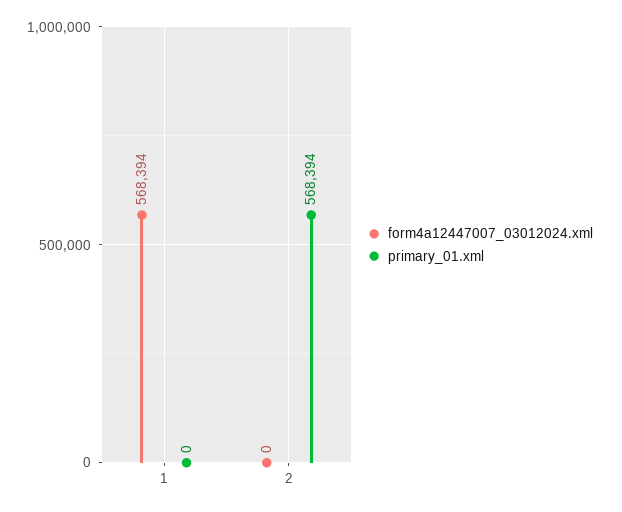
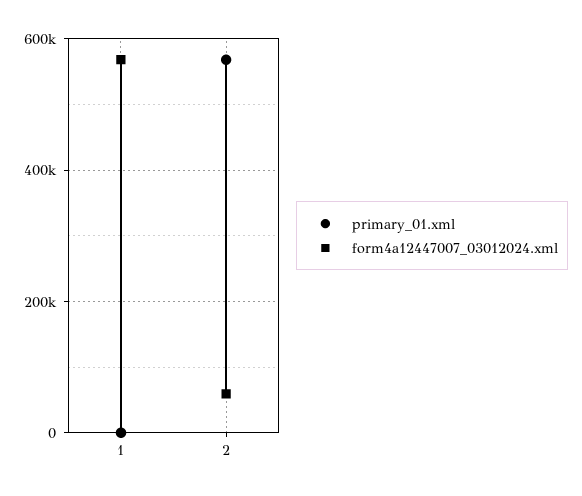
  {
    "form4a12447007_03012024.xml": {
      "1": 568394,
-     "2": 0
+     "2": 60000
    },
    "primary_01.xml": {
      "1": 0,
      "2": 568394
    }
  }

